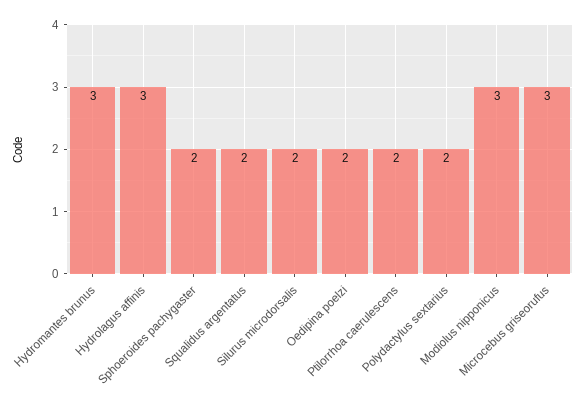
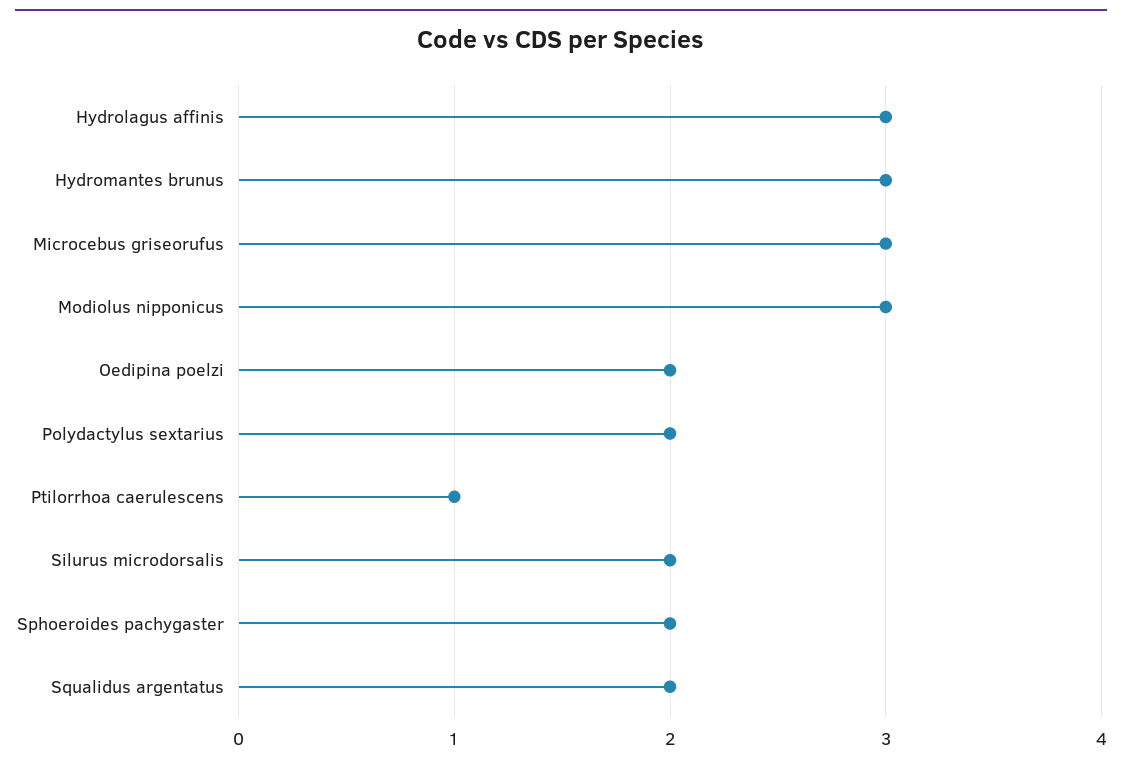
  {
    "Hydromantes brunus": 3,
    "Hydrolagus affinis": 3,
    "Sphoeroides pachygaster": 2,
    "Squalidus argentatus": 2,
    "Silurus microdorsalis": 2,
    "Oedipina poelzi": 2,
-   "Ptilorrhoa caerulescens": 2,
+   "Ptilorrhoa caerulescens": 1,
    "Polydactylus sextarius": 2,
    "Modiolus nipponicus": 3,
    "Microcebus griseorufus": 3
  }

